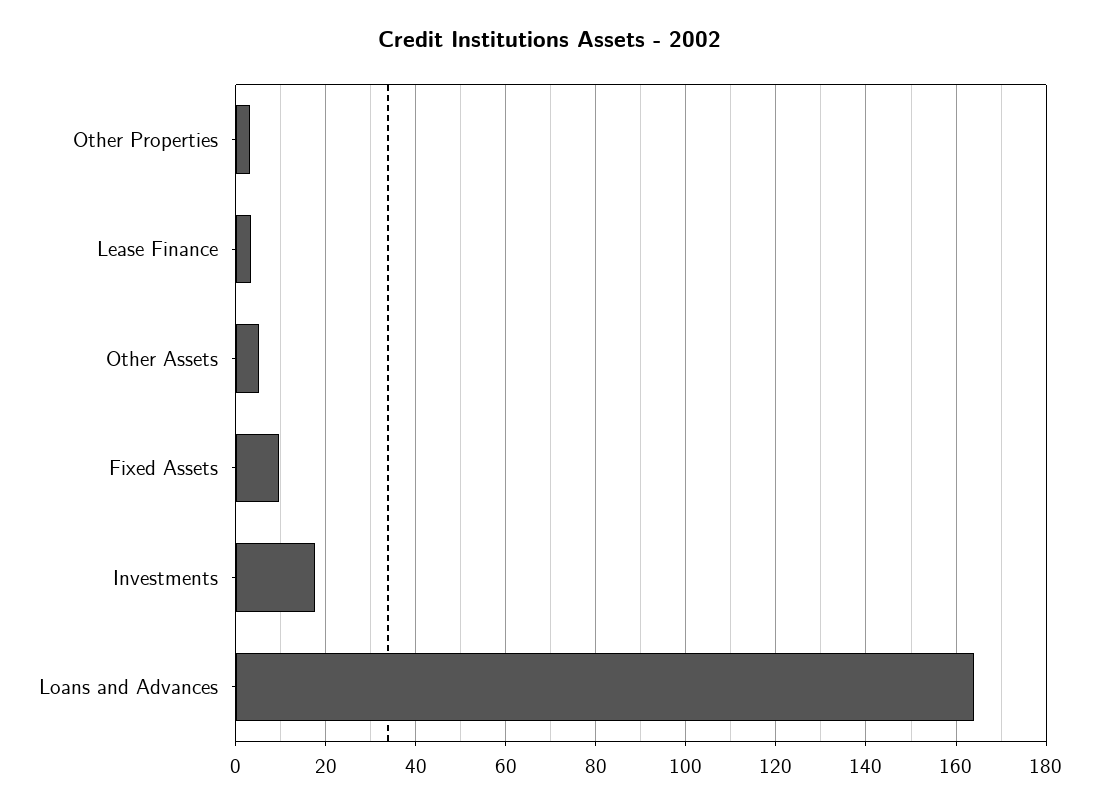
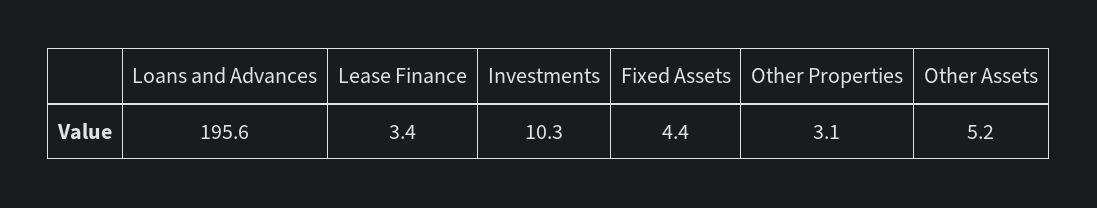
  {
    "Other Properties": 3.1,
    "Lease Finance": 3.4,
    "Other Assets": 5.2,
-   "Fixed Assets": 10,
+   "Fixed Assets": 4.4,
-   "Investments": 18,
+   "Investments": 10.3,
-   "Loans and Advances": 164
+   "Loans and Advances": 195.6
  }

